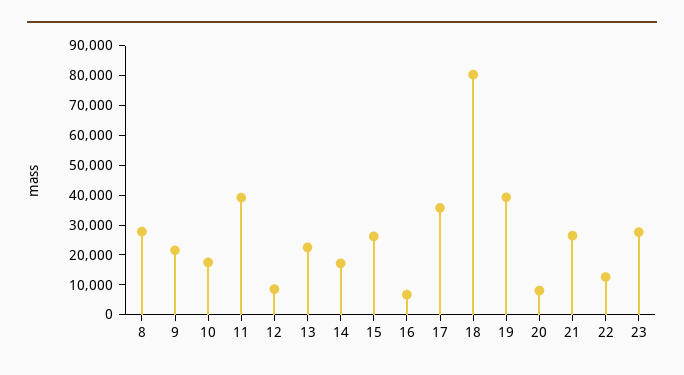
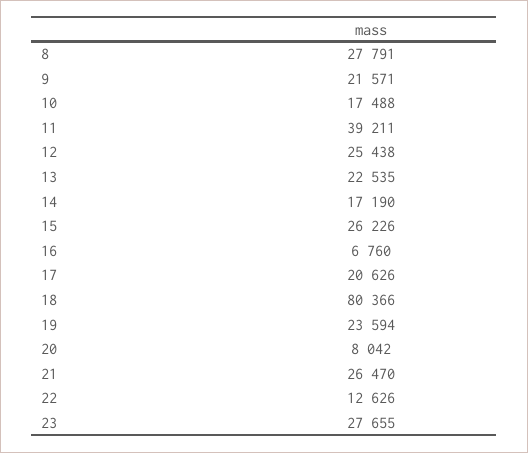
  {
    "8": 27791,
    "9": 21571,
    "10": 17488,
    "11": 39211,
-   "12": 10000,
+   "12": 25438,
    "13": 22535,
    "14": 17190,
    "15": 26226,
    "16": 6760,
-   "17": 35000,
+   "17": 20626,
    "18": 80366,
-   "19": 40000,
+   "19": 23594,
    "20": 8042,
    "21": 26470,
    "22": 12626,
    "23": 27655
  }

